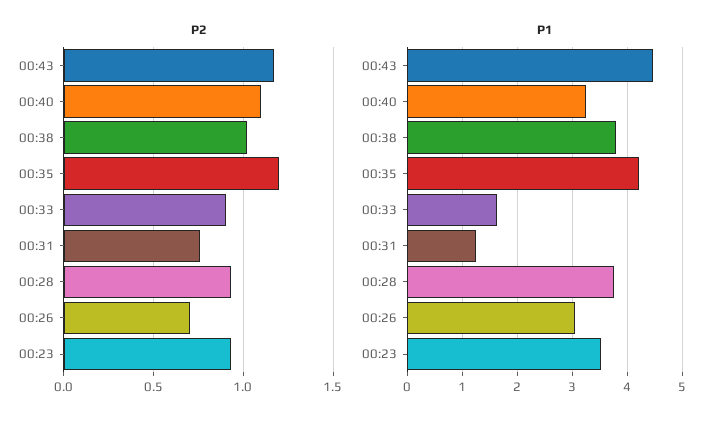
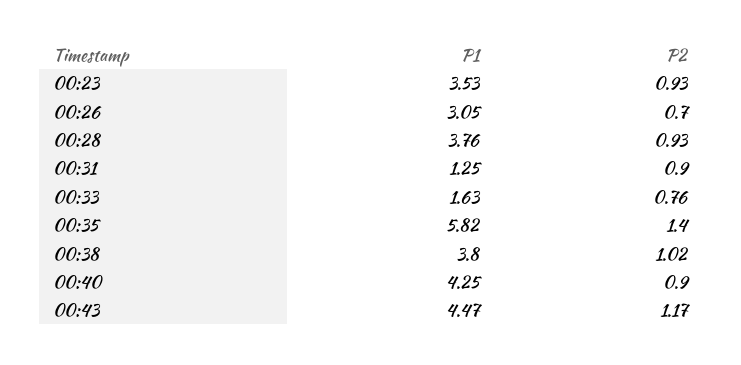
  {
    "P2": {
      "00:43": 1.17,
-     "00:40": 1.1,
+     "00:40": 0.9,
      "00:38": 1.02,
-     "00:35": 1.2,
+     "00:35": 1.4,
-     "00:33": 0.9,
+     "00:33": 0.76,
-     "00:31": 0.75,
+     "00:31": 0.9,
      "00:28": 0.93,
      "00:26": 0.7,
      "00:23": 0.93
    },
    "P1": {
      "00:43": 4.47,
-     "00:40": 3.2,
+     "00:40": 4.25,
      "00:38": 3.8,
-     "00:35": 4.2,
+     "00:35": 5.82,
      "00:33": 1.63,
      "00:31": 1.25,
      "00:28": 3.76,
      "00:26": 3.05,
      "00:23": 3.53
    }
  }

